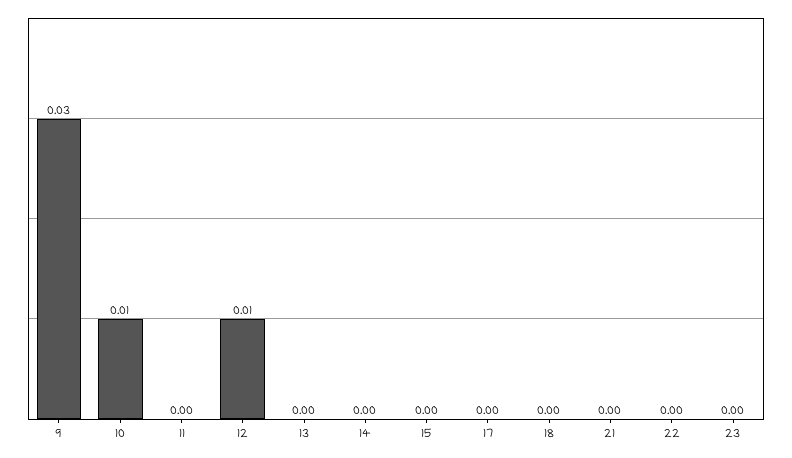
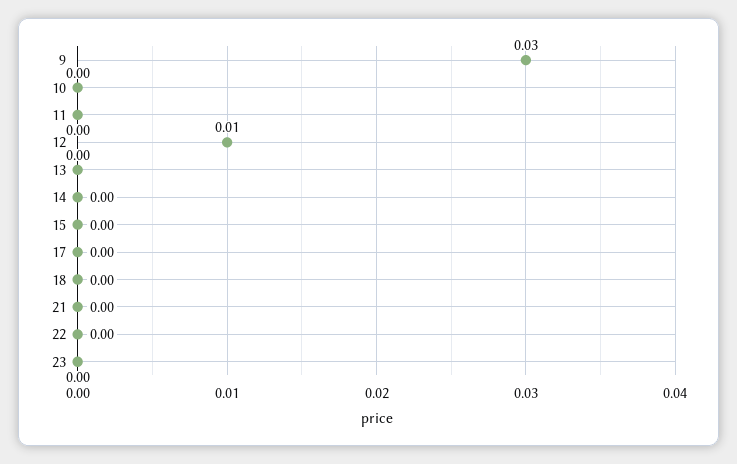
  {
    "9": 0.03,
-   "10": 0.01,
+   "10": 0,
    "11": 0,
    "12": 0.01,
    "13": 0,
    "14": 0,
    "15": 0,
    "17": 0,
    "18": 0,
    "21": 0,
    "22": 0,
    "23": 0
  }

